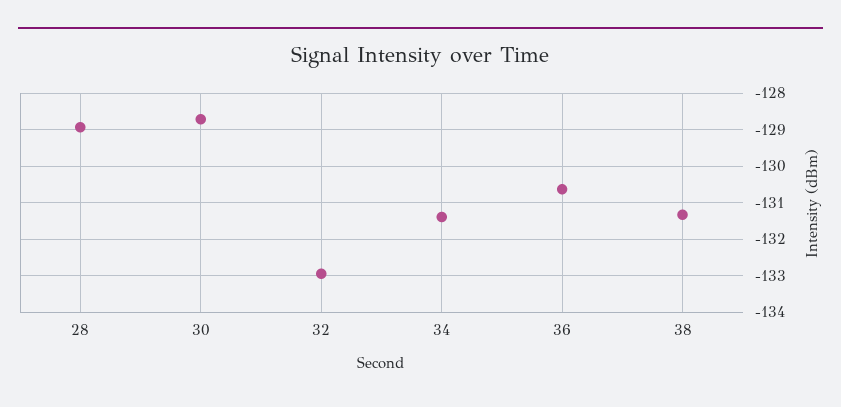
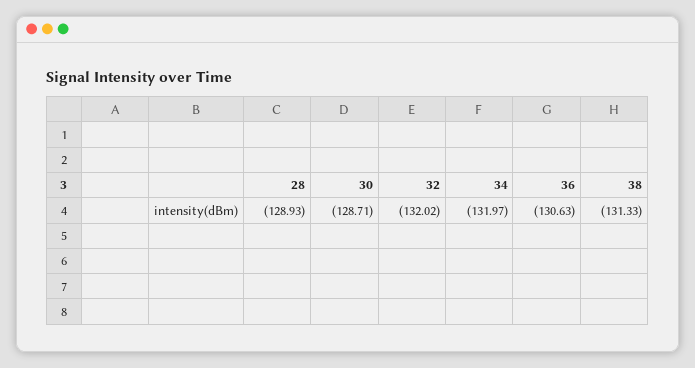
  {
    "28": -128.93,
    "30": -128.71,
-   "32": -133,
+   "32": -132.02,
-   "34": -131.4,
+   "34": -131.97,
    "36": -130.63,
    "38": -131.33
  }

